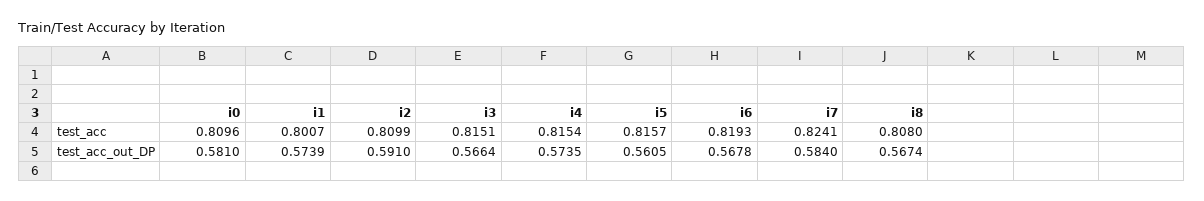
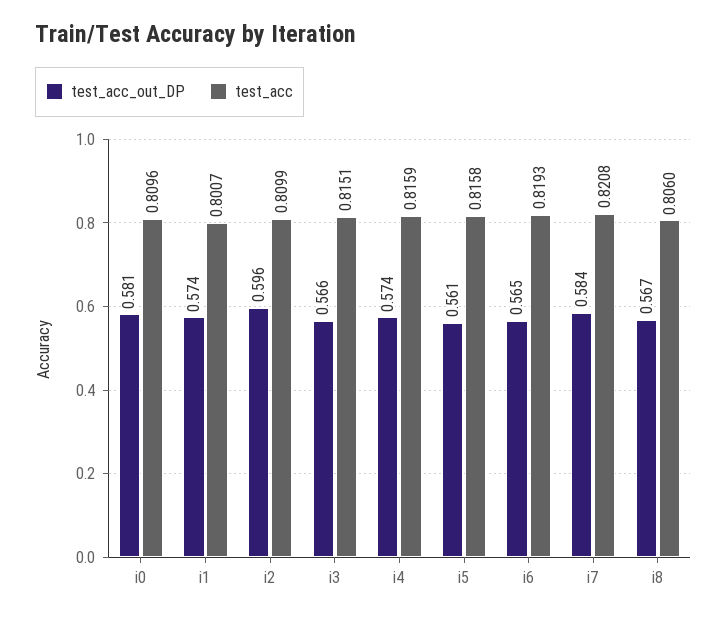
  {
    "test_acc": {
      "i0": 0.8096,
      "i1": 0.8007,
      "i2": 0.8099,
      "i3": 0.8151,
-     "i4": 0.8154,
+     "i4": 0.8159,
-     "i5": 0.8157,
+     "i5": 0.8158,
      "i6": 0.8193,
-     "i7": 0.8241,
+     "i7": 0.8208,
-     "i8": 0.808
+     "i8": 0.806
    },
    "test_acc_out_DP": {
      "i0": 0.581,
      "i1": 0.5739,
-     "i2": 0.591,
+     "i2": 0.596,
      "i3": 0.5664,
      "i4": 0.5735,
      "i5": 0.5605,
-     "i6": 0.5678,
+     "i6": 0.565,
      "i7": 0.584,
      "i8": 0.5674
    }
  }

